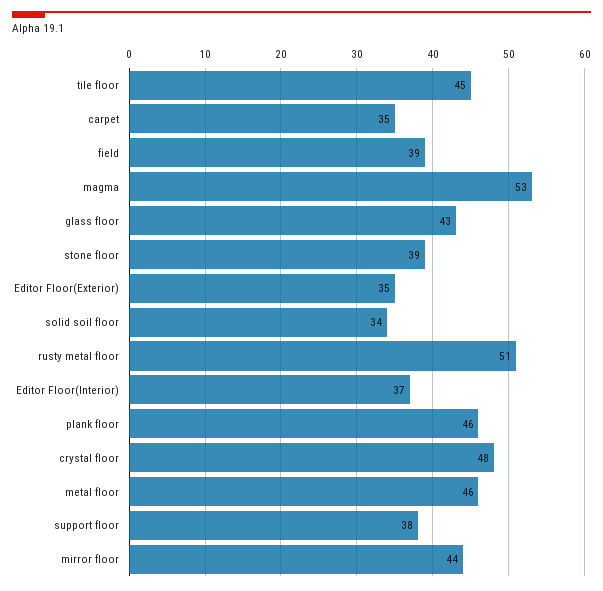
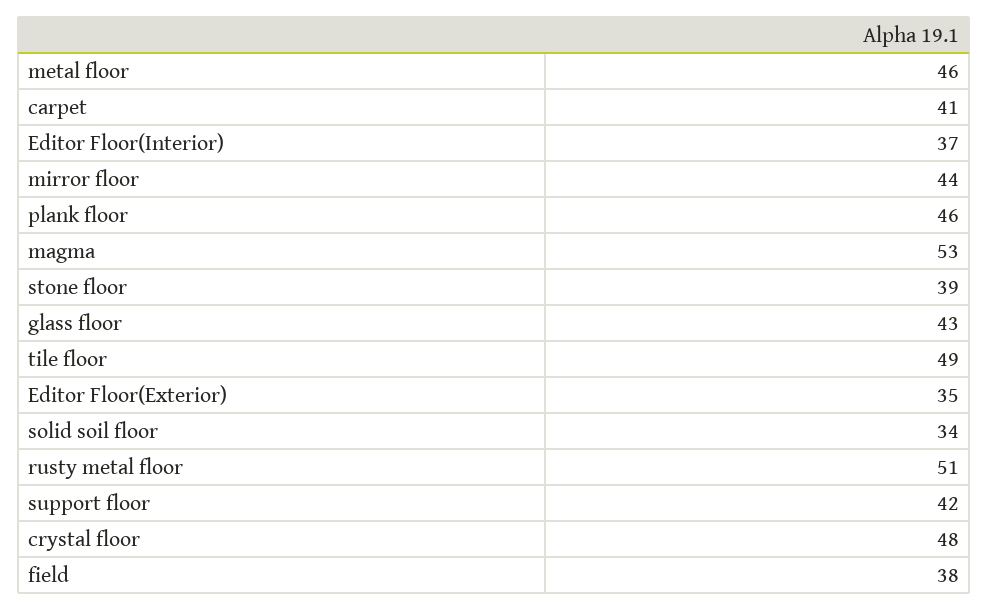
  {
-   "tile floor": 45,
+   "tile floor": 49,
-   "carpet": 35,
+   "carpet": 41,
-   "field": 39,
+   "field": 38,
    "magma": 53,
    "glass floor": 43,
    "stone floor": 39,
    "Editor Floor(Exterior)": 35,
    "solid soil floor": 34,
    "rusty metal floor": 51,
    "Editor Floor(Interior)": 37,
    "plank floor": 46,
    "crystal floor": 48,
    "metal floor": 46,
-   "support floor": 38,
+   "support floor": 42,
    "mirror floor": 44
  }

